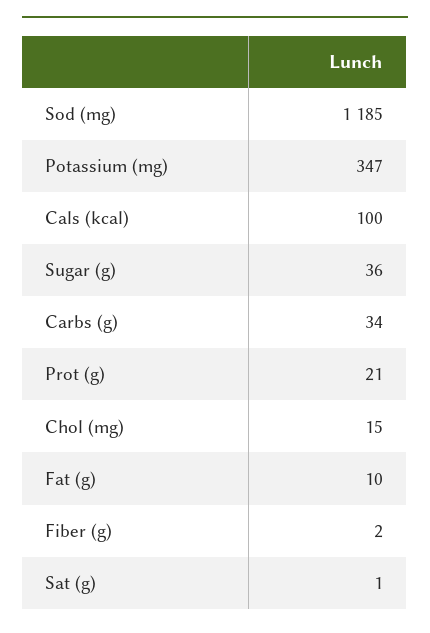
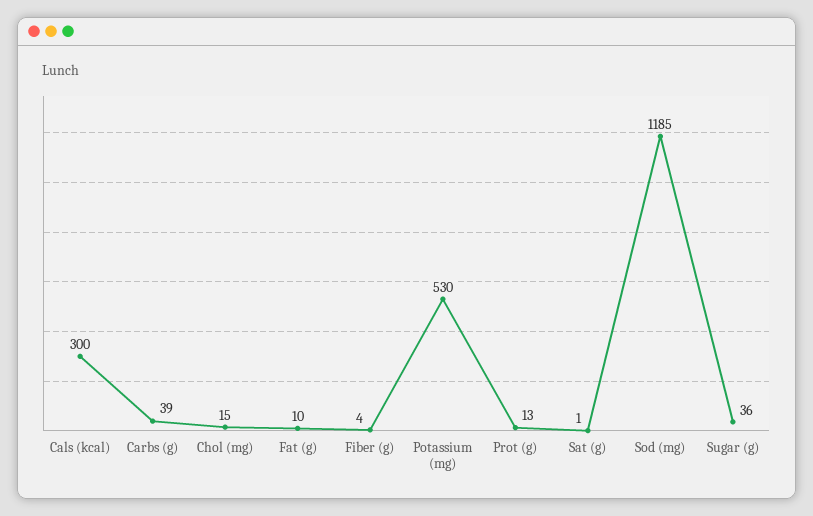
  {
    "Sod (mg)": 1185,
-   "Potassium (mg)": 347,
+   "Potassium (mg)": 530,
-   "Cals (kcal)": 100,
+   "Cals (kcal)": 300,
    "Sugar (g)": 36,
-   "Carbs (g)": 34,
+   "Carbs (g)": 39,
-   "Prot (g)": 21,
+   "Prot (g)": 13,
    "Chol (mg)": 15,
    "Fat (g)": 10,
-   "Fiber (g)": 2,
+   "Fiber (g)": 4,
    "Sat (g)": 1
  }

